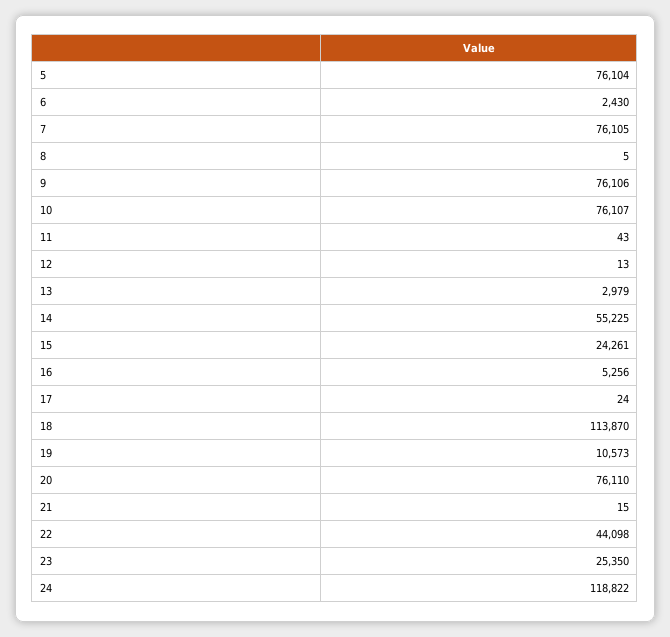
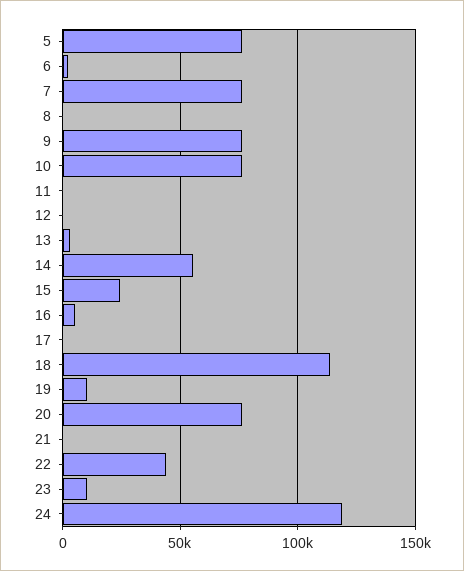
  {
    "5": 76104,
    "6": 2430,
    "7": 76105,
    "8": 5,
    "9": 76106,
    "10": 76107,
    "11": 43,
    "12": 13,
    "13": 2979,
    "14": 55225,
    "15": 24261,
    "16": 5256,
    "17": 24,
    "18": 113870,
    "19": 10573,
    "20": 76110,
    "21": 15,
    "22": 44098,
-   "23": 25350,
+   "23": 10000,
    "24": 118822
  }

